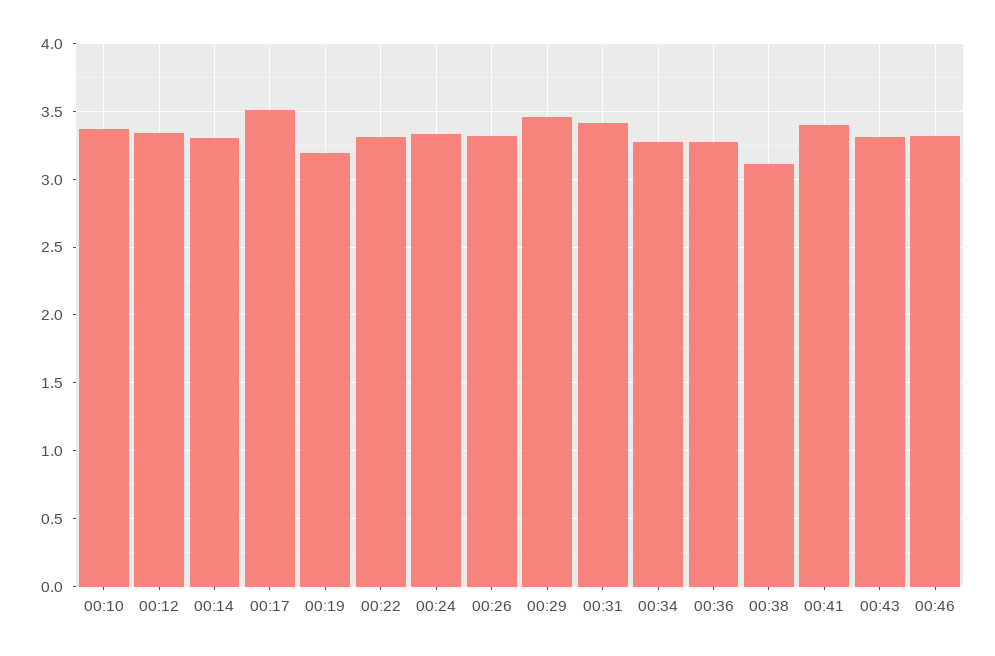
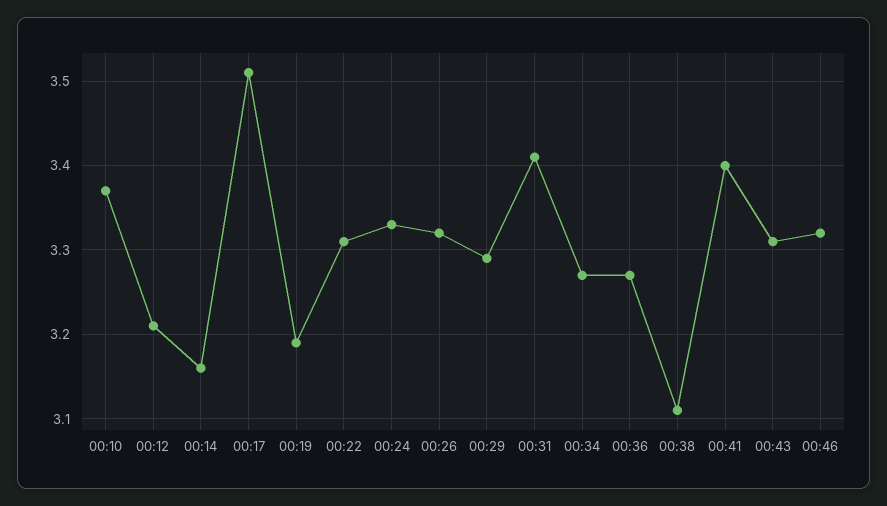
  {
    "00:10": 3.37,
-   "00:12": 3.35,
+   "00:12": 3.21,
-   "00:14": 3.3,
+   "00:14": 3.16,
    "00:17": 3.51,
    "00:19": 3.19,
    "00:22": 3.31,
    "00:24": 3.33,
    "00:26": 3.32,
-   "00:29": 3.45,
+   "00:29": 3.29,
    "00:31": 3.41,
    "00:34": 3.27,
    "00:36": 3.27,
    "00:38": 3.11,
    "00:41": 3.4,
    "00:43": 3.31,
    "00:46": 3.32
  }

